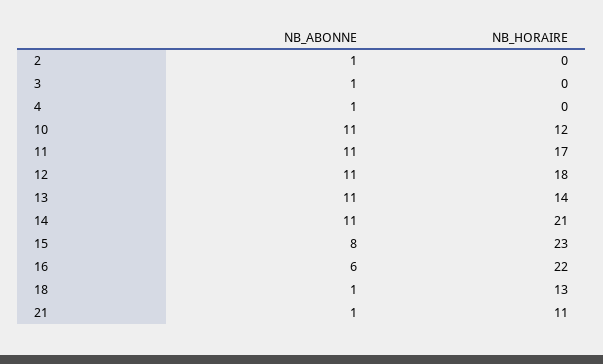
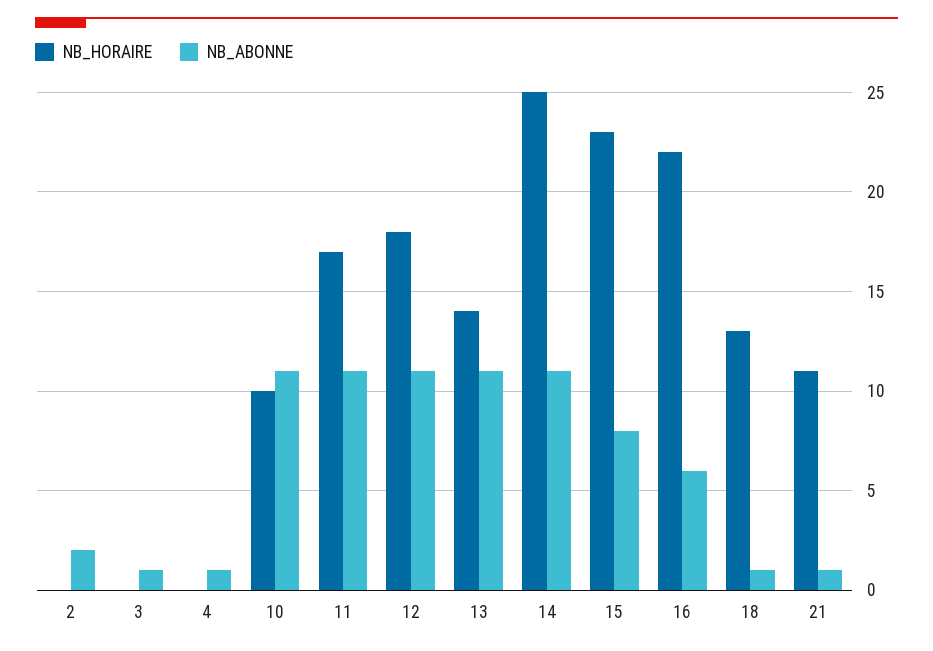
  {
    "NB_ABONNE": {
-     "2": 1,
+     "2": 2,
      "3": 1,
      "4": 1,
      "10": 11,
      "11": 11,
      "12": 11,
      "13": 11,
      "14": 11,
      "15": 8,
      "16": 6,
      "18": 1,
      "21": 1
    },
    "NB_HORAIRE": {
      "2": 0,
      "3": 0,
      "4": 0,
-     "10": 12,
+     "10": 10,
      "11": 17,
      "12": 18,
      "13": 14,
-     "14": 21,
+     "14": 25,
      "15": 23,
      "16": 22,
      "18": 13,
      "21": 11
    }
  }

